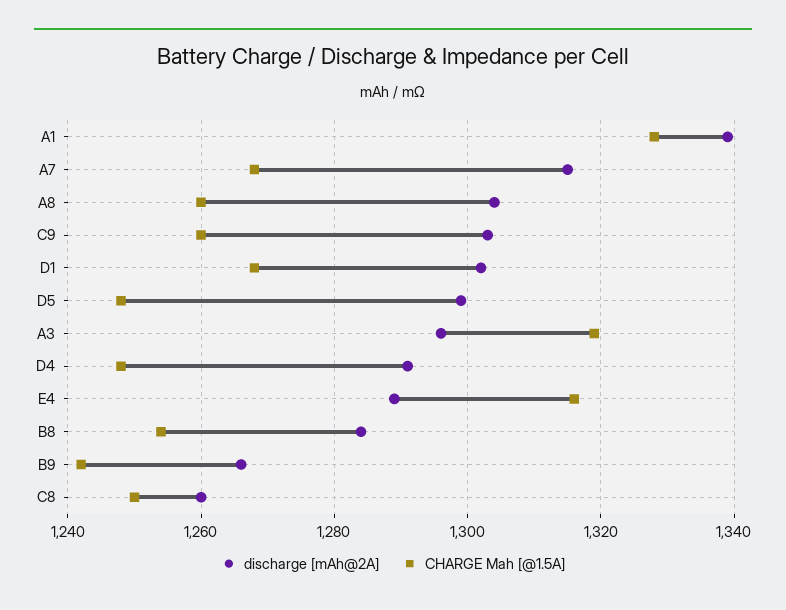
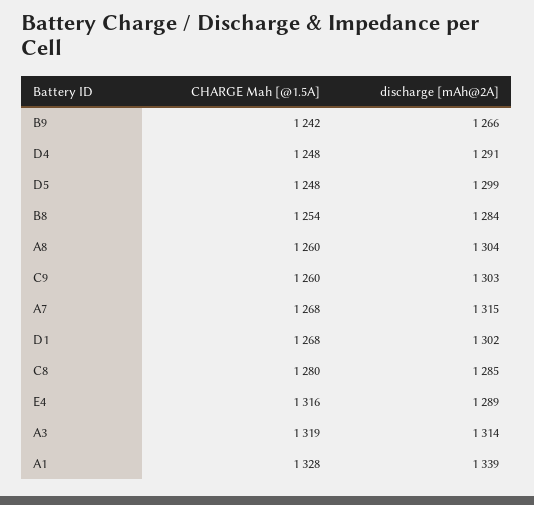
  {
    "discharge [mAh@2A]": {
      "A1": 1339,
      "A7": 1315,
      "A8": 1304,
      "C9": 1303,
      "D1": 1302,
      "D5": 1299,
-     "A3": 1295,
+     "A3": 1314,
      "D4": 1291,
      "E4": 1289,
      "B8": 1284,
      "B9": 1266,
-     "C8": 1260
+     "C8": 1285
    },
    "CHARGE Mah [@1.5A]": {
      "A1": 1328,
      "A7": 1268,
      "A8": 1260,
      "C9": 1260,
      "D1": 1268,
      "D5": 1248,
      "A3": 1319,
      "D4": 1248,
      "E4": 1316,
      "B8": 1254,
      "B9": 1242,
-     "C8": 1250
+     "C8": 1280
    }
  }

